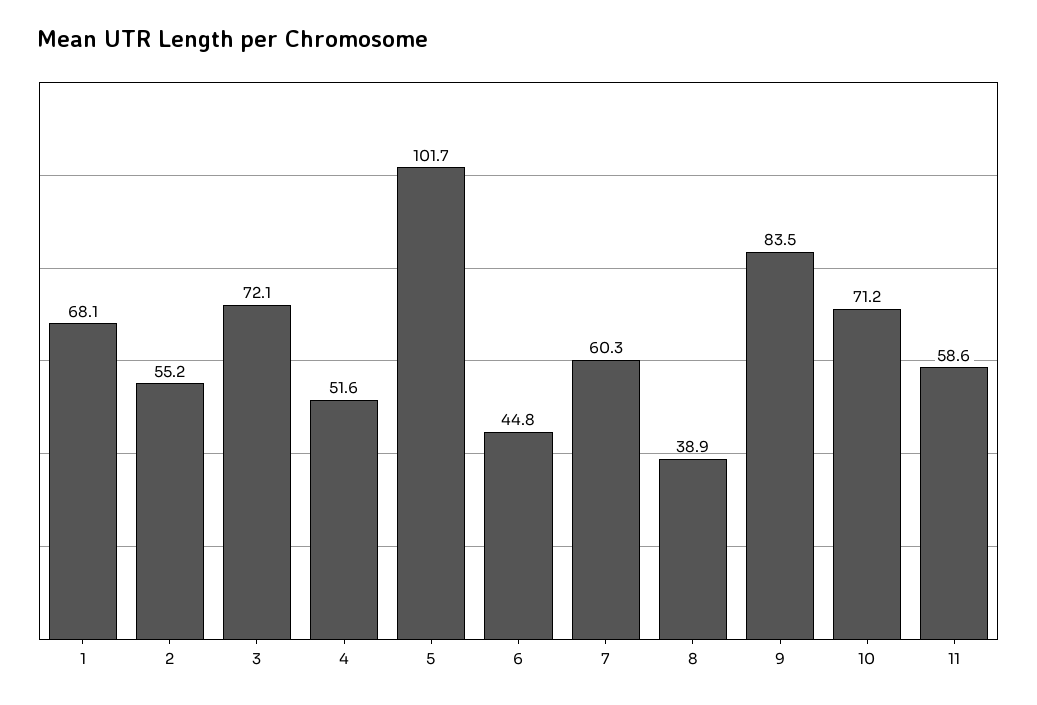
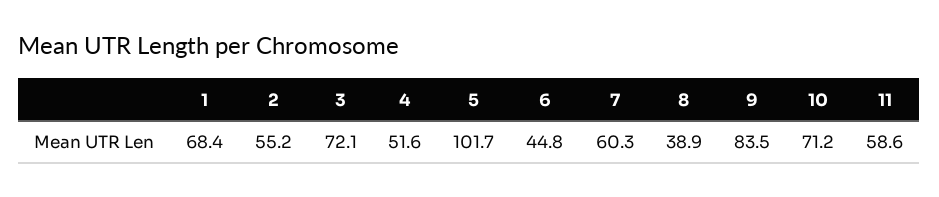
  {
-   "1": 68.1,
+   "1": 68.4,
    "2": 55.2,
    "3": 72.1,
    "4": 51.6,
    "5": 101.7,
    "6": 44.8,
    "7": 60.3,
    "8": 38.9,
    "9": 83.5,
    "10": 71.2,
    "11": 58.6
  }

